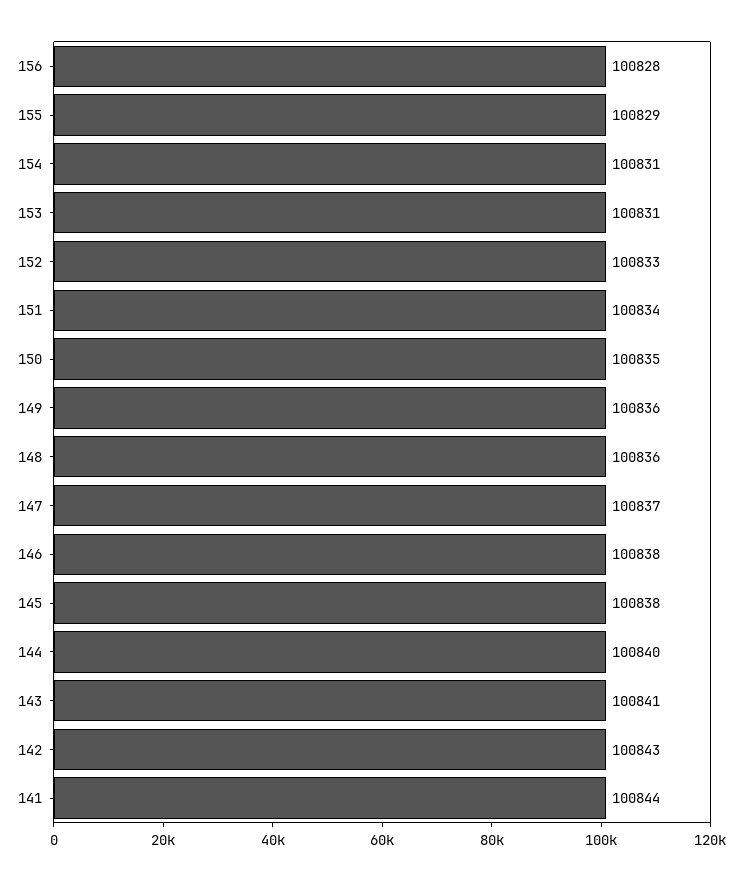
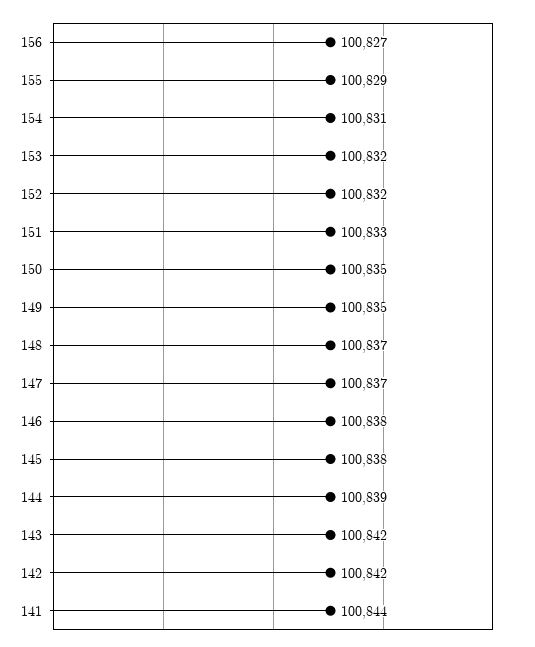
  {
-   "156": 100828,
+   "156": 100827,
    "155": 100829,
    "154": 100831,
-   "153": 100831,
+   "153": 100832,
-   "152": 100833,
+   "152": 100832,
-   "151": 100834,
+   "151": 100833,
    "150": 100835,
-   "149": 100836,
+   "149": 100835,
-   "148": 100836,
+   "148": 100837,
    "147": 100837,
    "146": 100838,
    "145": 100838,
-   "144": 100840,
+   "144": 100839,
-   "143": 100841,
+   "143": 100842,
-   "142": 100843,
+   "142": 100842,
    "141": 100844
  }

